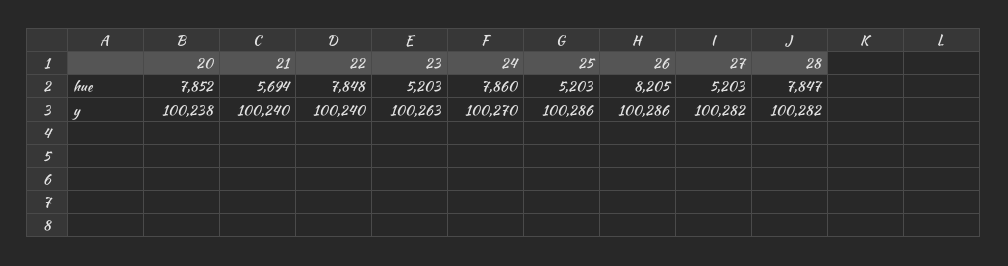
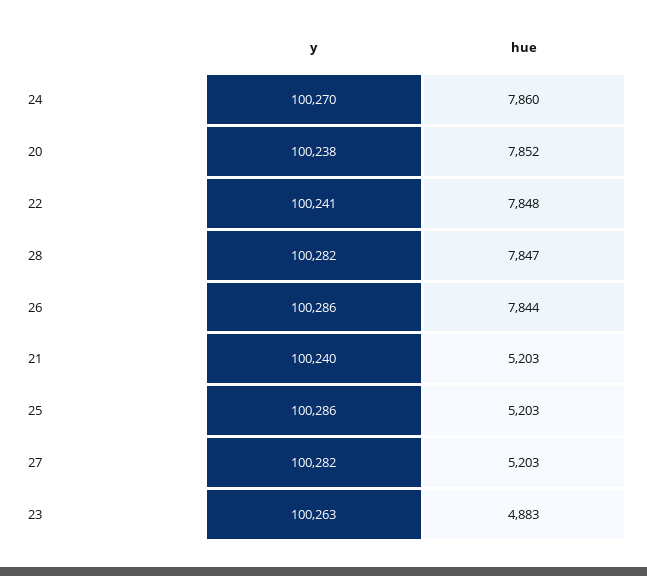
  {
    "20": {
      "hue": 7852,
      "y": 100238
    },
    "21": {
-     "hue": 5694,
+     "hue": 5203,
      "y": 100240
    },
    "22": {
      "hue": 7848,
-     "y": 100240
+     "y": 100241
    },
    "23": {
-     "hue": 5203,
+     "hue": 4883,
      "y": 100263
    },
    "24": {
      "hue": 7860,
      "y": 100270
    },
    "25": {
      "hue": 5203,
      "y": 100286
    },
    "26": {
-     "hue": 8205,
+     "hue": 7844,
      "y": 100286
    },
    "27": {
      "hue": 5203,
      "y": 100282
    },
    "28": {
      "hue": 7847,
      "y": 100282
    }
  }

